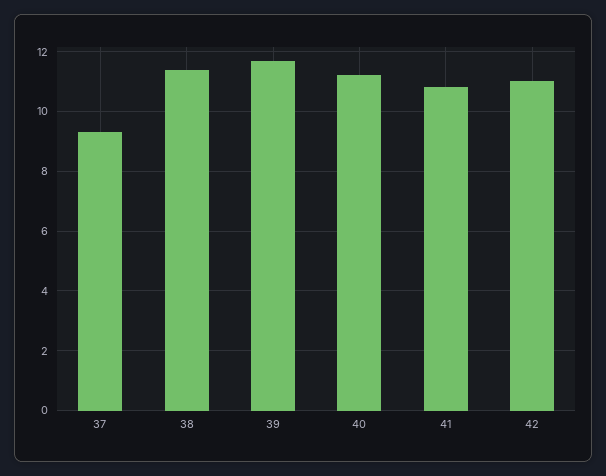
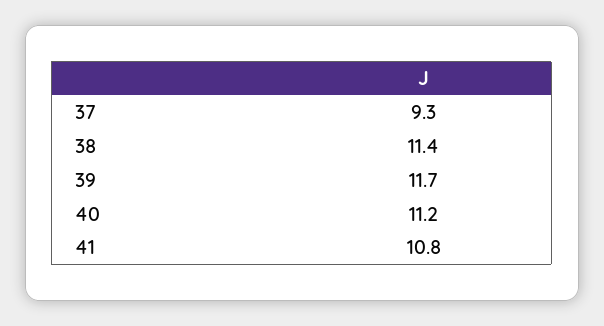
  {
    "37": 9.3,
    "38": 11.4,
    "39": 11.7,
    "40": 11.2,
-   "41": 10.8,
+   "41": 10.8
-   "42": 11
  }

